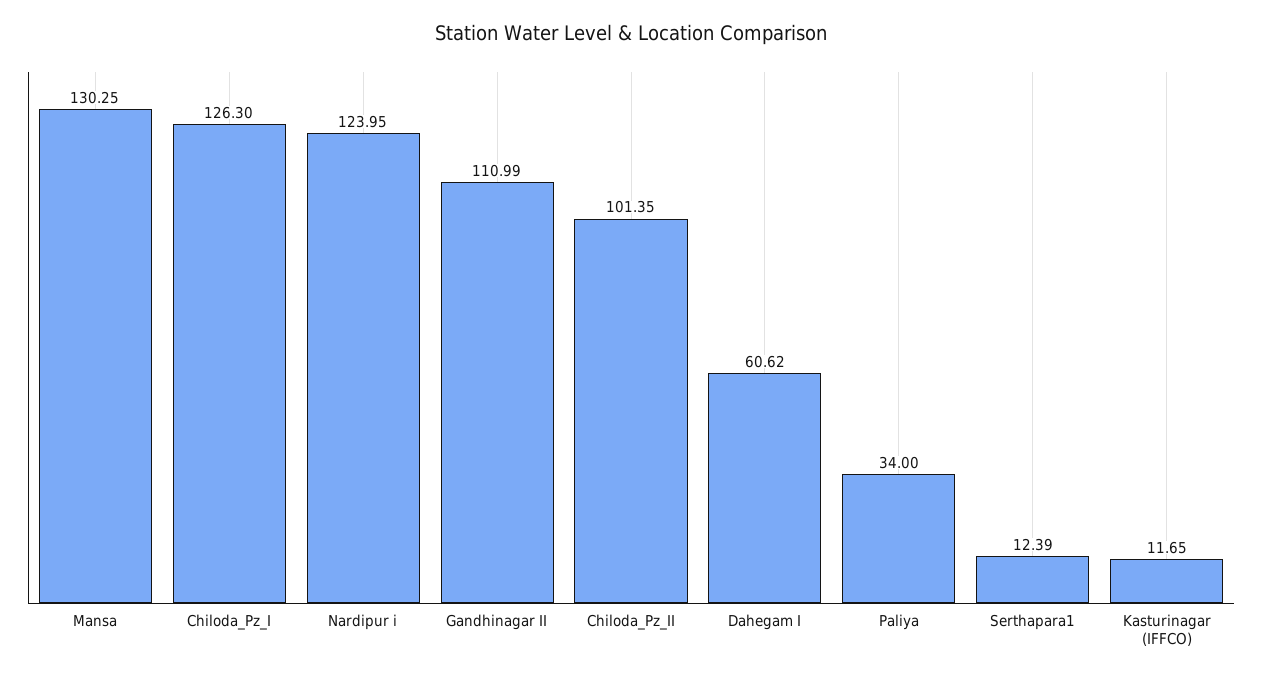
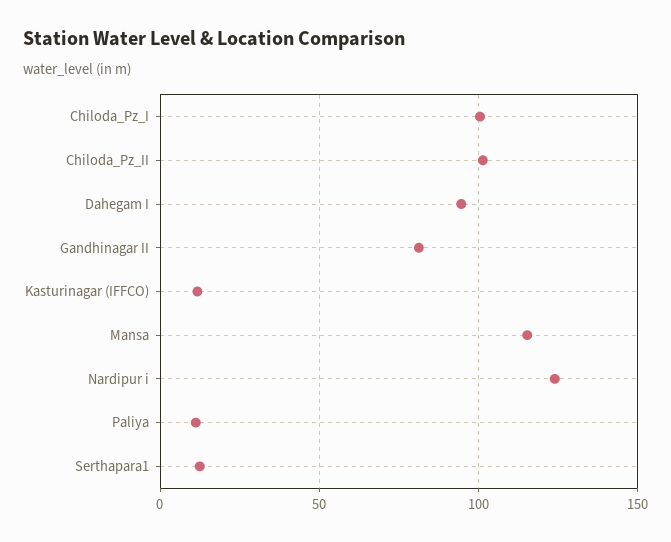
  {
-   "Mansa": 130.25,
+   "Mansa": 115,
-   "Chiloda_Pz_I": 126.3,
+   "Chiloda_Pz_I": 100,
    "Nardipur i": 123.95,
-   "Gandhinagar II": 110.99,
+   "Gandhinagar II": 80,
    "Chiloda_Pz_II": 101.35,
-   "Dahegam I": 60.62,
+   "Dahegam I": 95,
-   "Paliya": 34,
+   "Paliya": 10,
    "Serthapara1": 12.39,
    "Kasturinagar (IFFCO)": 11.65
  }

